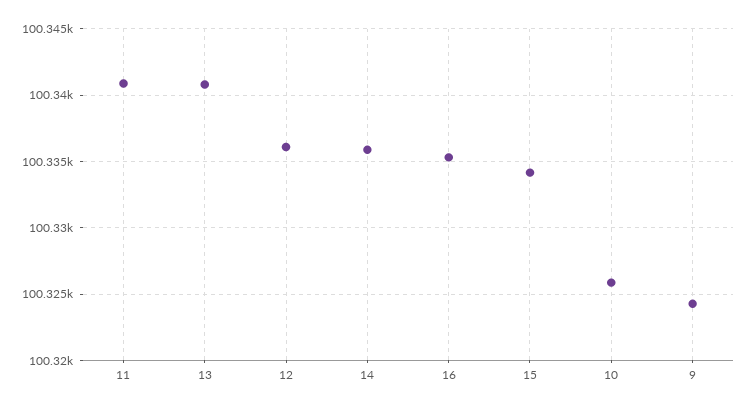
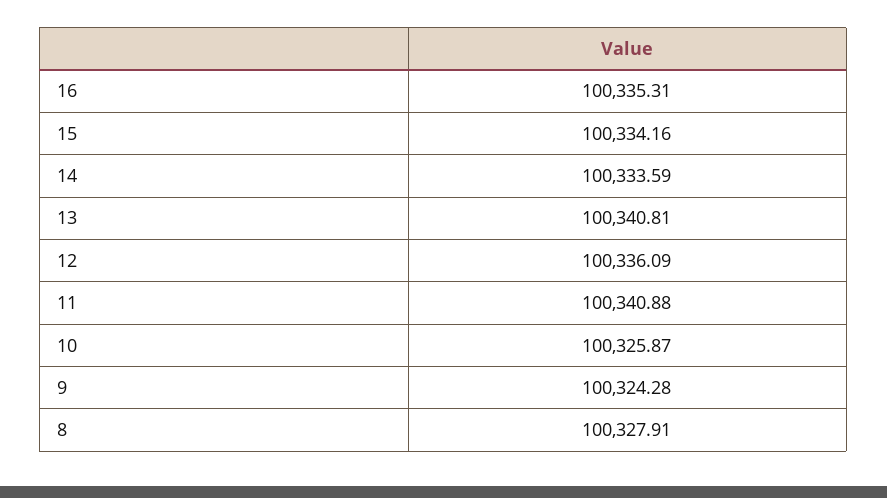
  {
    "11": 100340.88,
    "13": 100340.81,
    "12": 100336.09,
-   "14": 100336,
+   "14": 100333.59,
    "16": 100335.31,
    "15": 100334.16,
    "10": 100325.87,
-   "9": 100324.28
+   "9": 100324.28,
+   "8": 100327.91
  }

